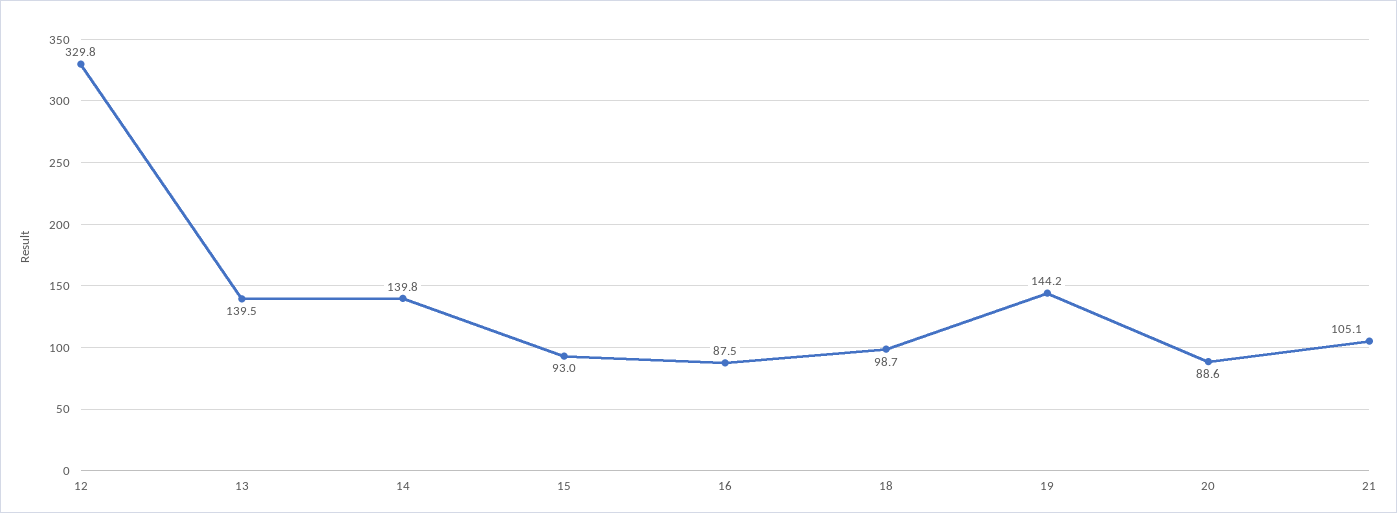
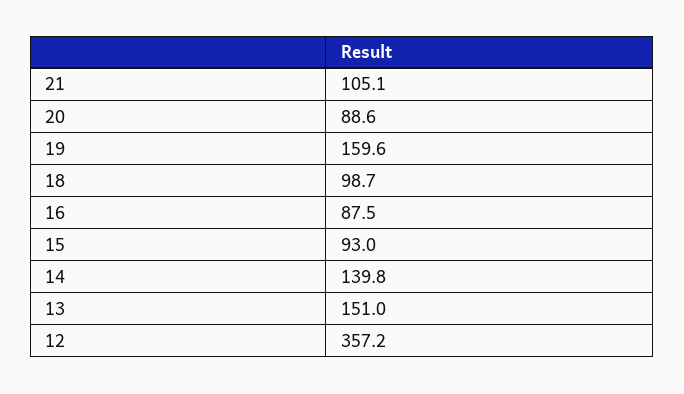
  {
-   "12": 329.8,
+   "12": 357.2,
-   "13": 139.5,
+   "13": 151,
    "14": 139.8,
    "15": 93,
    "16": 87.5,
    "18": 98.7,
-   "19": 144.2,
+   "19": 159.6,
    "20": 88.6,
    "21": 105.1
  }

